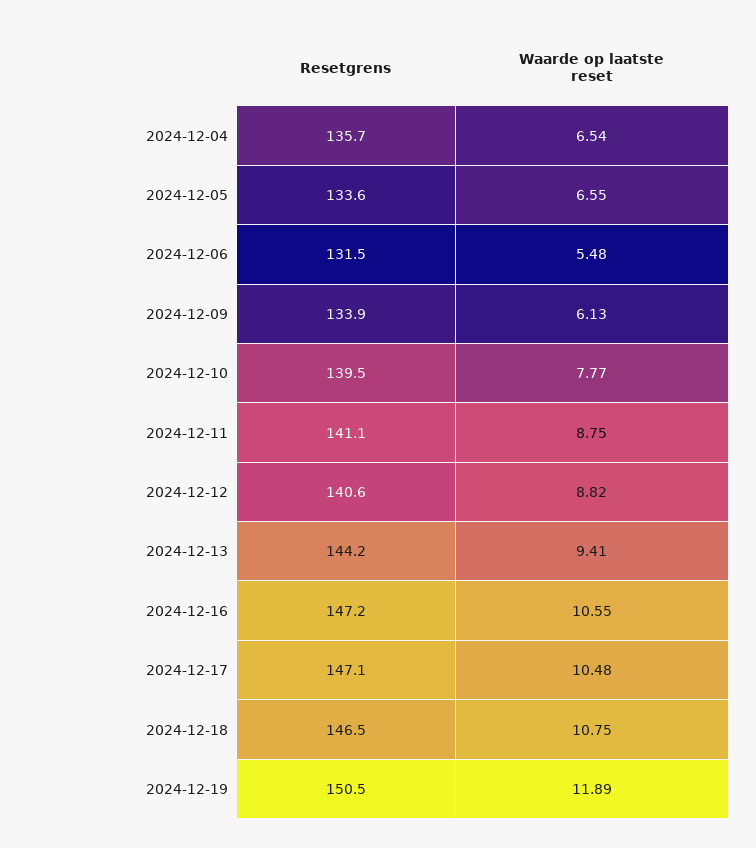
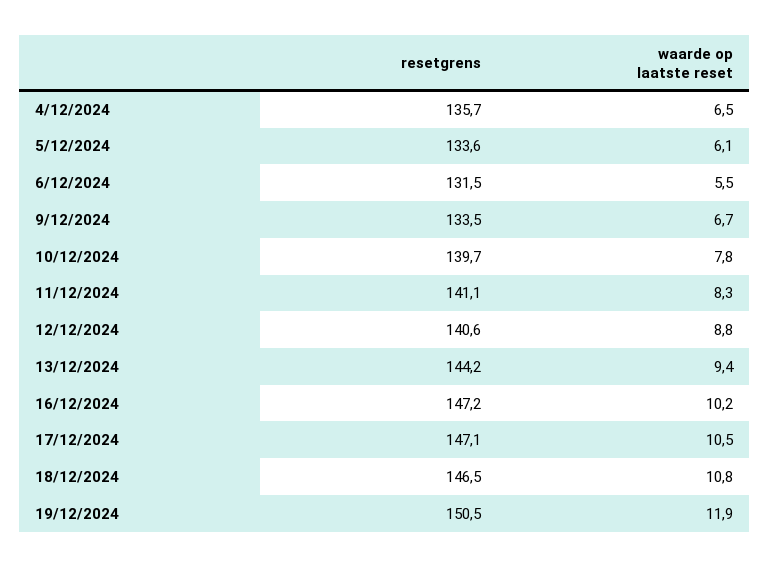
  {
    "Resetgrens": {
      "2024-12-04": 135.7,
      "2024-12-05": 133.6,
      "2024-12-06": 131.5,
-     "2024-12-09": 133.9,
+     "2024-12-09": 133.5,
-     "2024-12-10": 139.5,
+     "2024-12-10": 139.7,
      "2024-12-11": 141.1,
      "2024-12-12": 140.6,
      "2024-12-13": 144.2,
      "2024-12-16": 147.2,
      "2024-12-17": 147.1,
      "2024-12-18": 146.5,
      "2024-12-19": 150.5
    },
    "Waarde op laatste reset": {
      "2024-12-04": 6.54,
-     "2024-12-05": 6.55,
+     "2024-12-05": 6.1,
      "2024-12-06": 5.48,
-     "2024-12-09": 6.13,
+     "2024-12-09": 6.7,
      "2024-12-10": 7.77,
-     "2024-12-11": 8.75,
+     "2024-12-11": 8.3,
      "2024-12-12": 8.82,
      "2024-12-13": 9.41,
-     "2024-12-16": 10.55,
+     "2024-12-16": 10.2,
      "2024-12-17": 10.48,
      "2024-12-18": 10.75,
      "2024-12-19": 11.89
    }
  }

